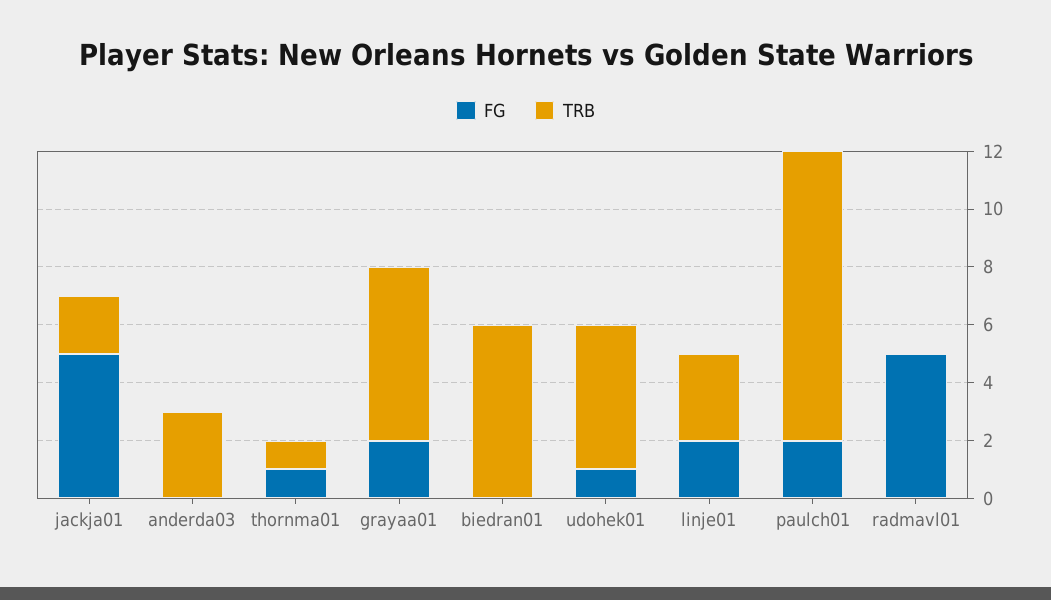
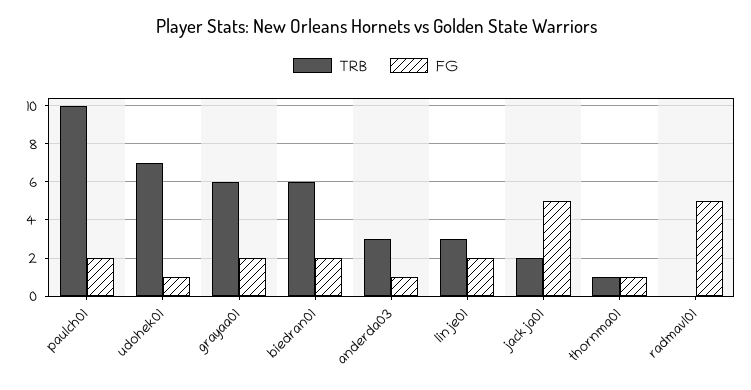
  {
    "FG": {
      "jackja01": 5,
-     "anderda03": 0,
+     "anderda03": 1,
      "thornma01": 1,
      "grayaa01": 2,
-     "biedran01": 0,
+     "biedran01": 2,
      "udohek01": 1,
      "linje01": 2,
      "paulch01": 2,
      "radmavl01": 5
    },
    "TRB": {
      "jackja01": 2,
      "anderda03": 3,
      "thornma01": 1,
      "grayaa01": 6,
      "biedran01": 6,
-     "udohek01": 5,
+     "udohek01": 7,
      "linje01": 3,
      "paulch01": 10,
      "radmavl01": 0
    }
  }

